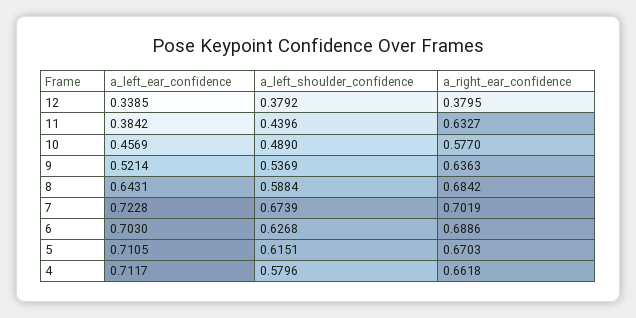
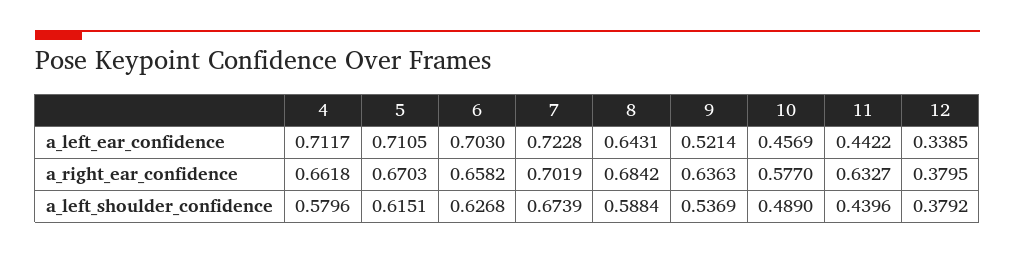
  {
    "a_left_ear_confidence": {
      "12": 0.3385,
-     "11": 0.3842,
+     "11": 0.4422,
      "10": 0.4569,
      "9": 0.5214,
      "8": 0.6431,
      "7": 0.7228,
      "6": 0.703,
      "5": 0.7105,
      "4": 0.7117
    },
    "a_left_shoulder_confidence": {
      "12": 0.3792,
      "11": 0.4396,
      "10": 0.489,
      "9": 0.5369,
      "8": 0.5884,
      "7": 0.6739,
      "6": 0.6268,
      "5": 0.6151,
      "4": 0.5796
    },
    "a_right_ear_confidence": {
      "12": 0.3795,
      "11": 0.6327,
      "10": 0.577,
      "9": 0.6363,
      "8": 0.6842,
      "7": 0.7019,
-     "6": 0.6886,
+     "6": 0.6582,
      "5": 0.6703,
      "4": 0.6618
    }
  }

